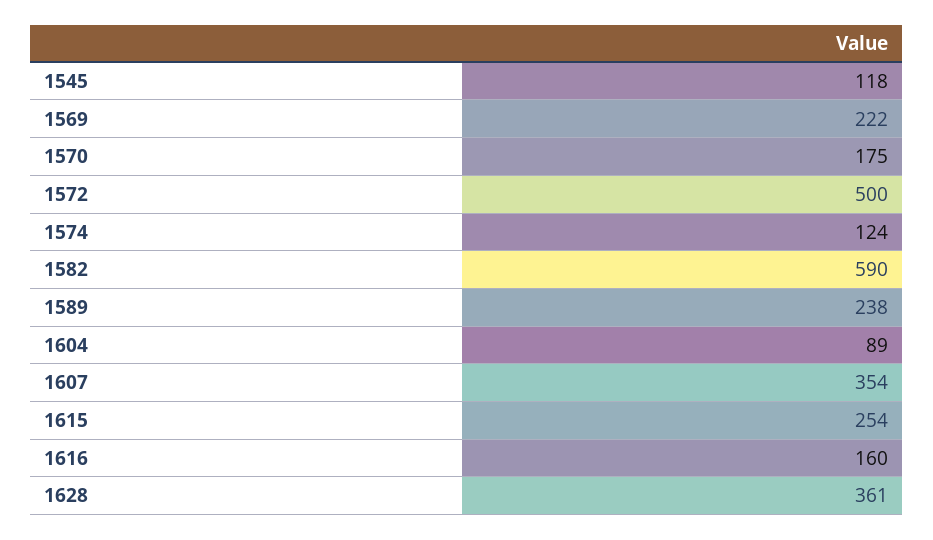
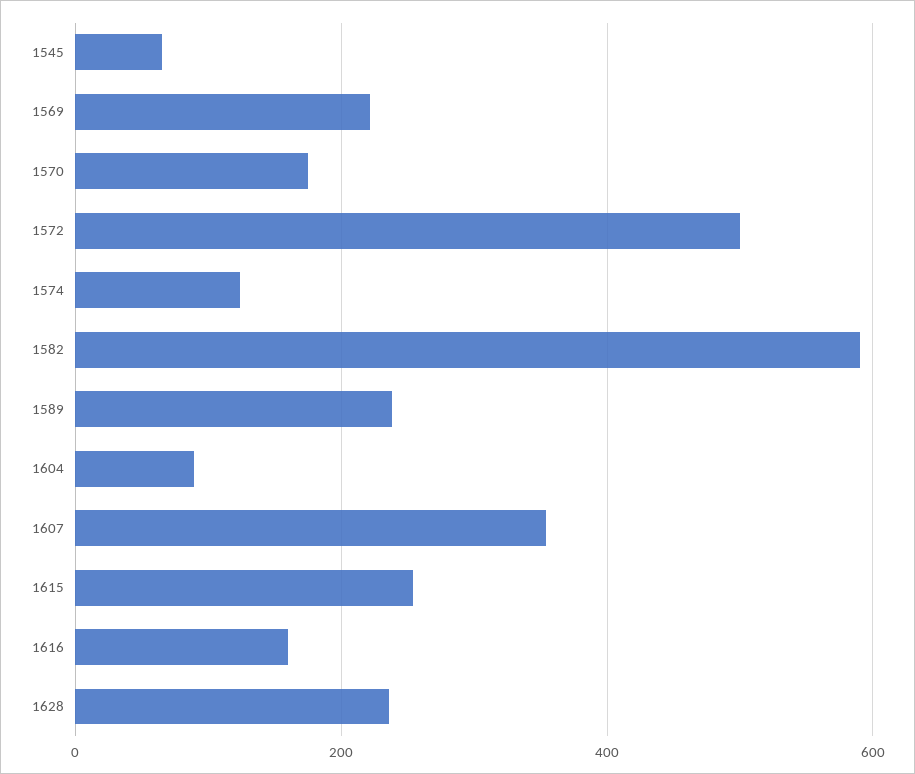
  {
-   "1545": 118,
+   "1545": 60,
    "1569": 222,
    "1570": 175,
    "1572": 500,
    "1574": 124,
    "1582": 590,
    "1589": 238,
    "1604": 89,
    "1607": 354,
    "1615": 254,
    "1616": 160,
-   "1628": 361
+   "1628": 240
  }

